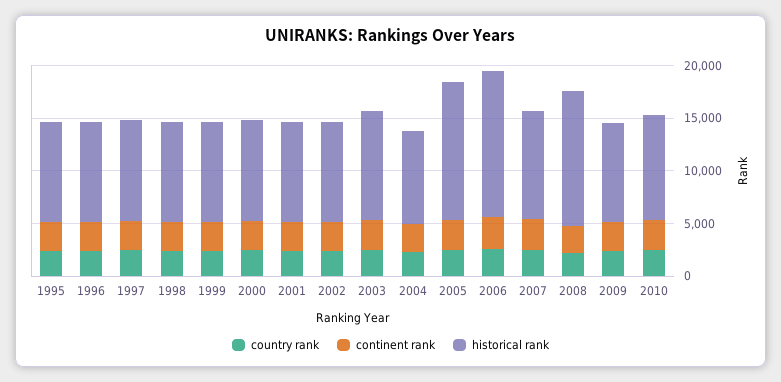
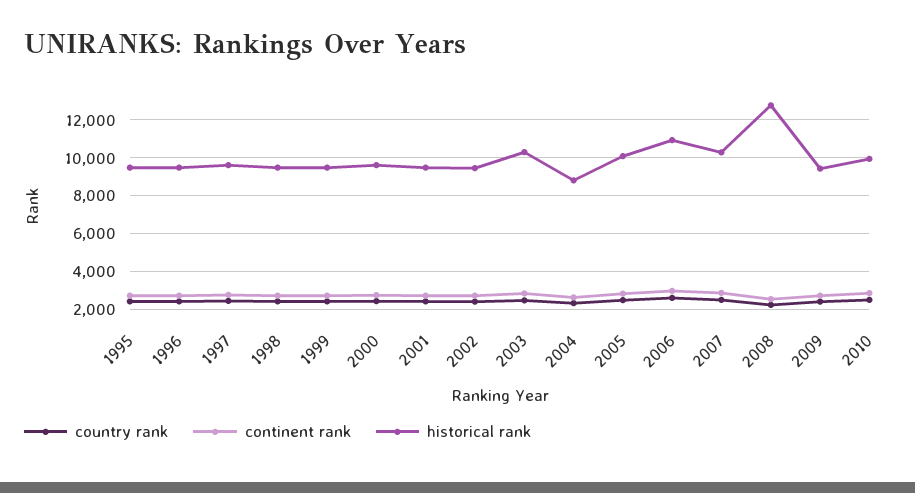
  {
    "country rank": {
      "1995": 2500,
      "1996": 2500,
      "1997": 2500,
      "1998": 2500,
      "1999": 2500,
      "2000": 2500,
      "2001": 2500,
      "2002": 2500,
      "2003": 2500,
      "2004": 2500,
      "2005": 2500,
      "2006": 2500,
      "2007": 2500,
      "2008": 2500,
      "2009": 2500,
      "2010": 2500
    },
    "continent rank": {
      "1995": 2500,
      "1996": 2500,
      "1997": 3000,
      "1998": 2500,
      "1999": 2500,
      "2000": 3000,
      "2001": 2500,
      "2002": 2500,
      "2003": 3000,
      "2004": 2500,
      "2005": 3000,
      "2006": 3000,
      "2007": 3000,
      "2008": 2500,
      "2009": 2500,
      "2010": 3000
    },
    "historical rank": {
      "1995": 9500,
      "1996": 9500,
      "1997": 9500,
      "1998": 9500,
      "1999": 9500,
      "2000": 9500,
      "2001": 9500,
      "2002": 9500,
      "2003": 10500,
      "2004": 9000,
-     "2005": 13000,
+     "2005": 10000,
-     "2006": 14000,
+     "2006": 11000,
      "2007": 10500,
      "2008": 13000,
      "2009": 9500,
      "2010": 10000
    }
  }

